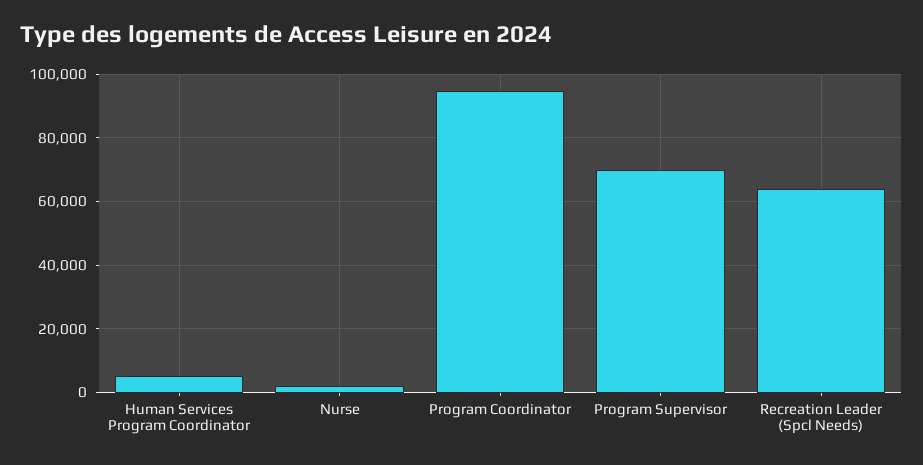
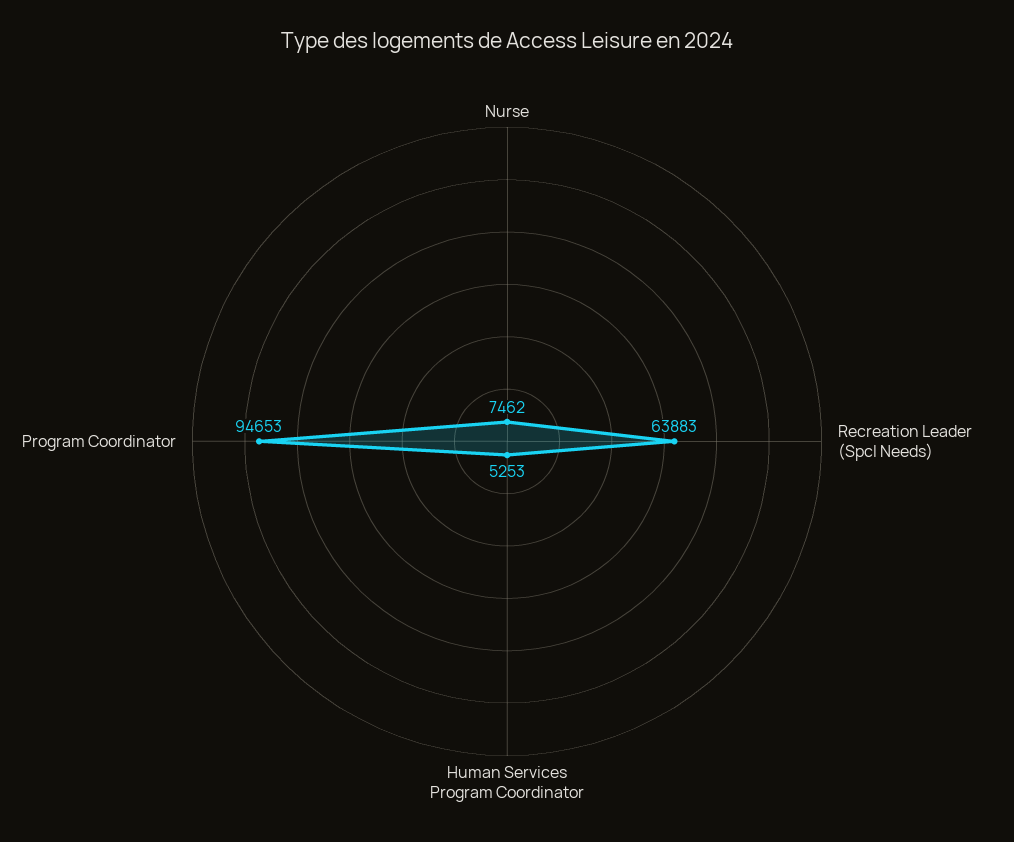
  {
    "Human Services Program Coordinator": 5253,
-   "Nurse": 2000,
+   "Nurse": 7462,
    "Program Coordinator": 94653,
-   "Program Supervisor": 70000,
    "Recreation Leader (Spcl Needs)": 63883
  }

